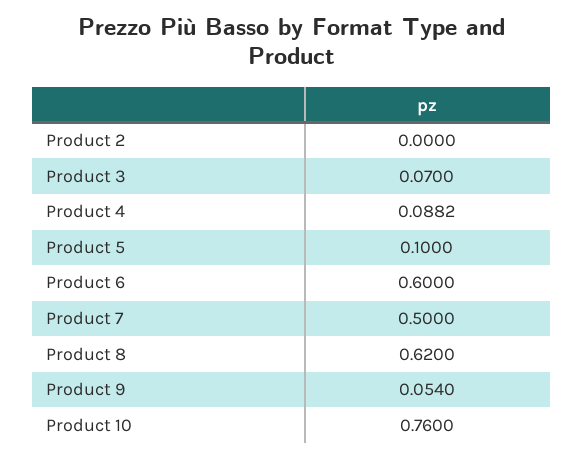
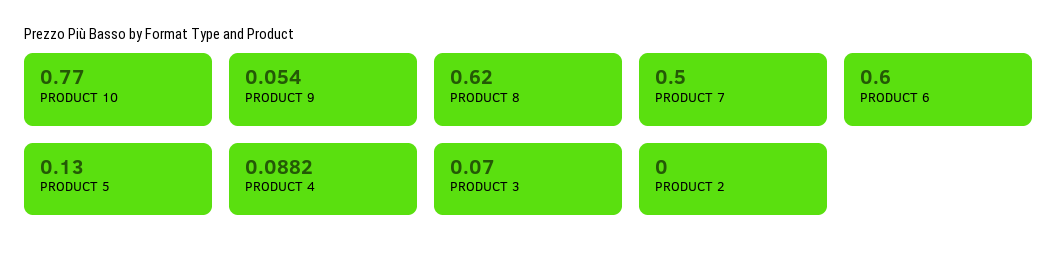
  {
    "Product 2": 0,
    "Product 3": 0.07,
    "Product 4": 0.0882,
-   "Product 5": 0.1,
+   "Product 5": 0.13,
    "Product 6": 0.6,
    "Product 7": 0.5,
    "Product 8": 0.62,
    "Product 9": 0.054,
-   "Product 10": 0.76
+   "Product 10": 0.77
  }

